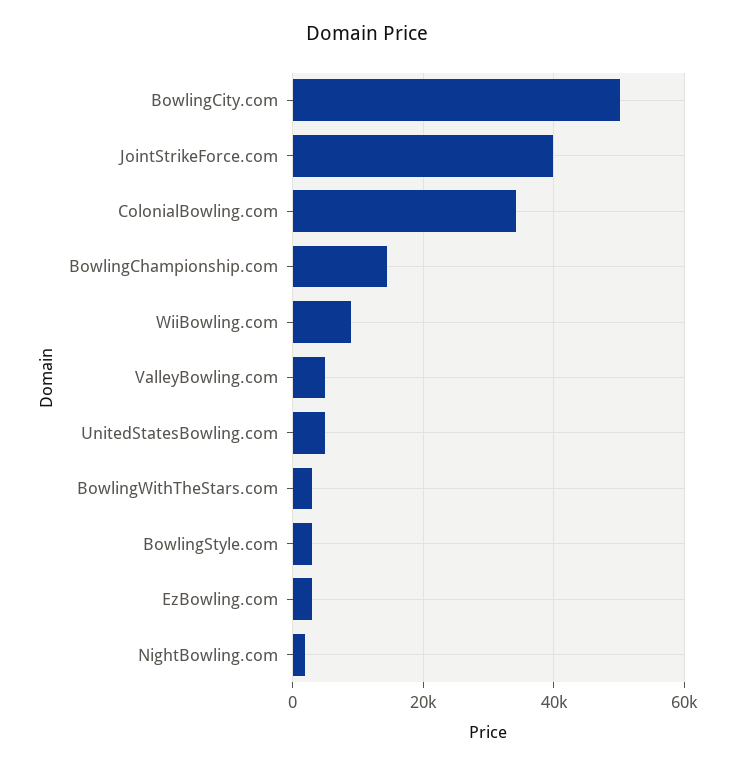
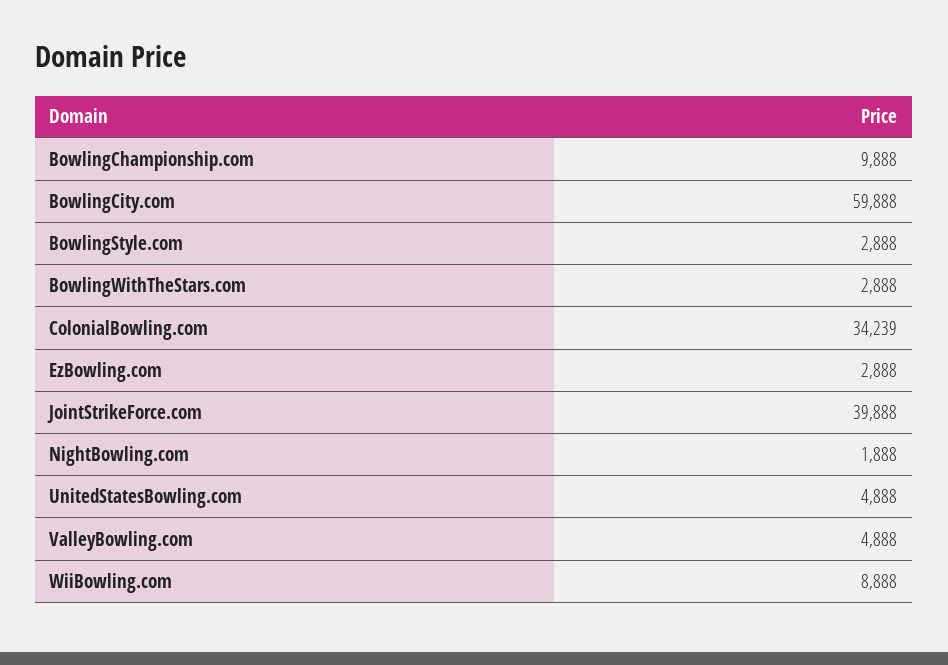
  {
-   "BowlingCity.com": 50000,
+   "BowlingCity.com": 59888,
    "JointStrikeForce.com": 39888,
    "ColonialBowling.com": 34239,
-   "BowlingChampionship.com": 14000,
+   "BowlingChampionship.com": 9888,
    "WiiBowling.com": 8888,
    "ValleyBowling.com": 4888,
    "UnitedStatesBowling.com": 4888,
    "BowlingWithTheStars.com": 2888,
    "BowlingStyle.com": 2888,
    "EzBowling.com": 2888,
    "NightBowling.com": 1888
  }

